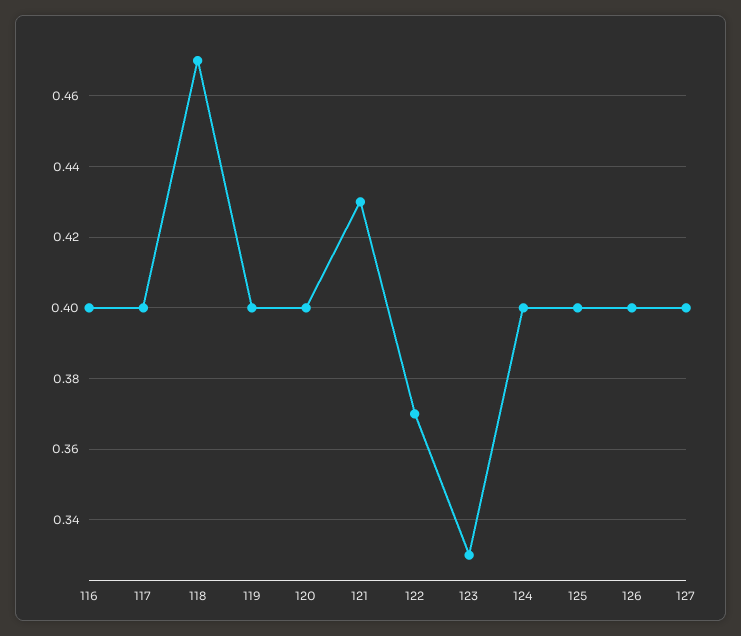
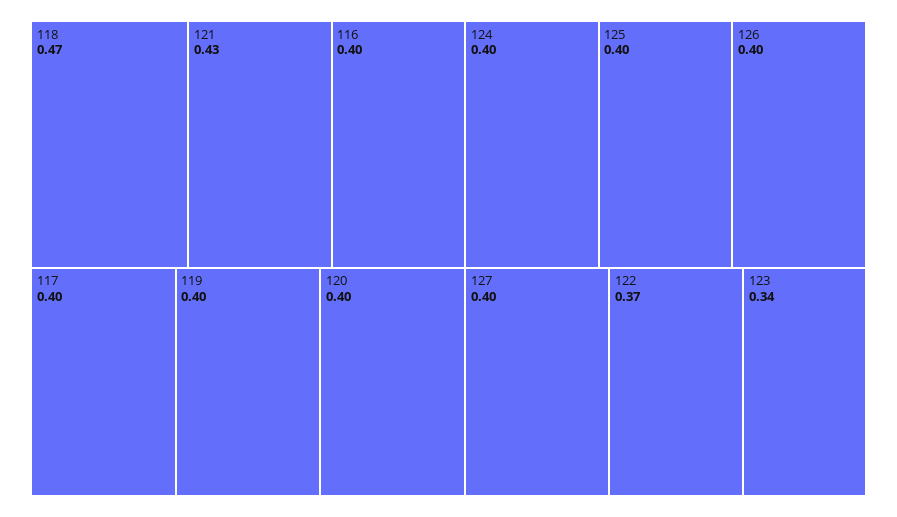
  {
    "116": 0.4,
    "117": 0.4,
    "118": 0.47,
    "119": 0.4,
    "120": 0.4,
    "121": 0.43,
    "122": 0.37,
-   "123": 0.33,
+   "123": 0.34,
    "124": 0.4,
    "125": 0.4,
    "126": 0.4,
    "127": 0.4
  }

